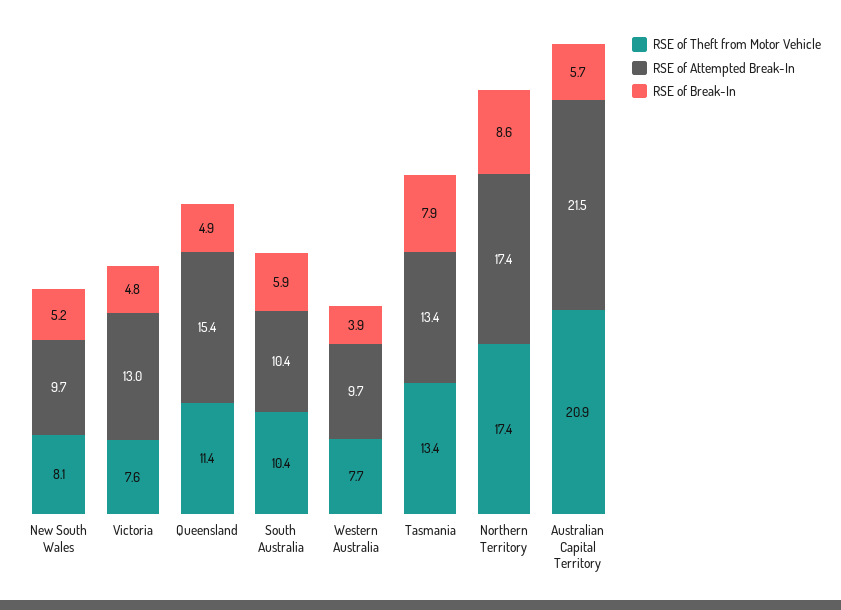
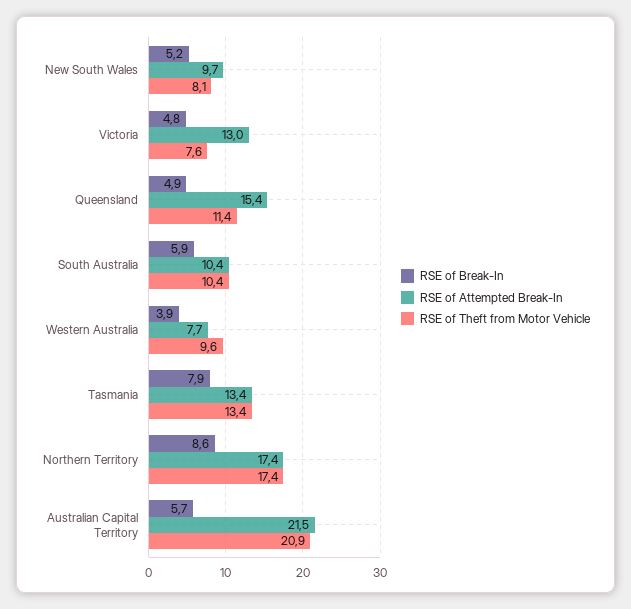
  {
    "RSE of Theft from Motor Vehicle": {
      "New South Wales": 8.1,
      "Victoria": 7.6,
      "Queensland": 11.4,
      "South Australia": 10.4,
-     "Western Australia": 7.7,
+     "Western Australia": 9.6,
      "Tasmania": 13.4,
      "Northern Territory": 17.4,
      "Australian Capital Territory": 20.9
    },
    "RSE of Attempted Break-In": {
      "New South Wales": 9.7,
      "Victoria": 13,
      "Queensland": 15.4,
      "South Australia": 10.4,
-     "Western Australia": 9.7,
+     "Western Australia": 7.7,
      "Tasmania": 13.4,
      "Northern Territory": 17.4,
      "Australian Capital Territory": 21.5
    },
    "RSE of Break-In": {
      "New South Wales": 5.2,
      "Victoria": 4.8,
      "Queensland": 4.9,
      "South Australia": 5.9,
      "Western Australia": 3.9,
      "Tasmania": 7.9,
      "Northern Territory": 8.6,
      "Australian Capital Territory": 5.7
    }
  }

